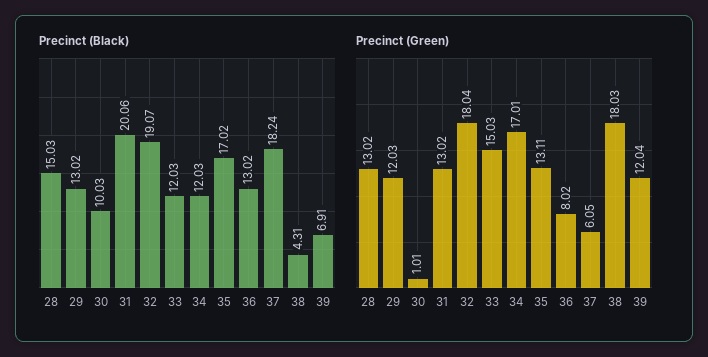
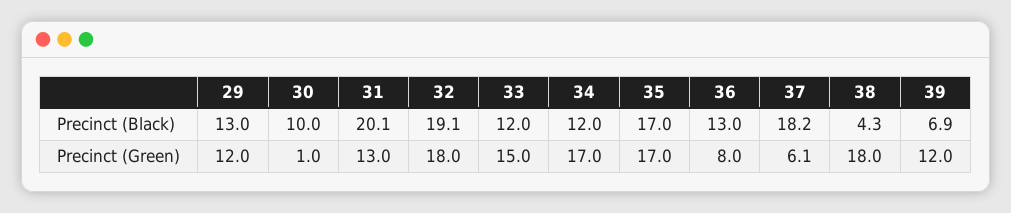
  {
    "Precinct (Black)": {
-     "28": 15.03,
      "29": 13.02,
      "30": 10.03,
      "31": 20.06,
      "32": 19.07,
      "33": 12.03,
      "34": 12.03,
      "35": 17.02,
      "36": 13.02,
      "37": 18.24,
      "38": 4.31,
      "39": 6.91
    },
    "Precinct (Green)": {
-     "28": 13.02,
      "29": 12.03,
      "30": 1.01,
      "31": 13.02,
      "32": 18.04,
      "33": 15.03,
      "34": 17.01,
-     "35": 13.11,
+     "35": 17,
      "36": 8.02,
      "37": 6.05,
      "38": 18.03,
      "39": 12.04
    }
  }

